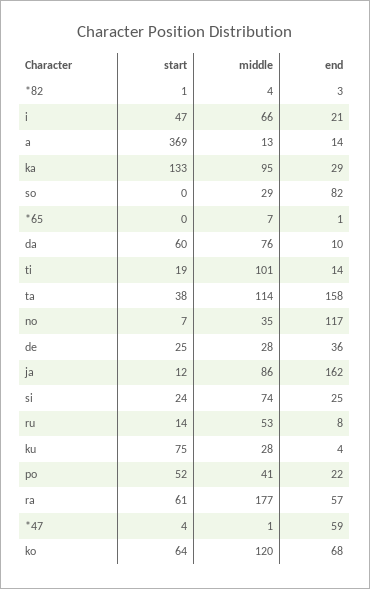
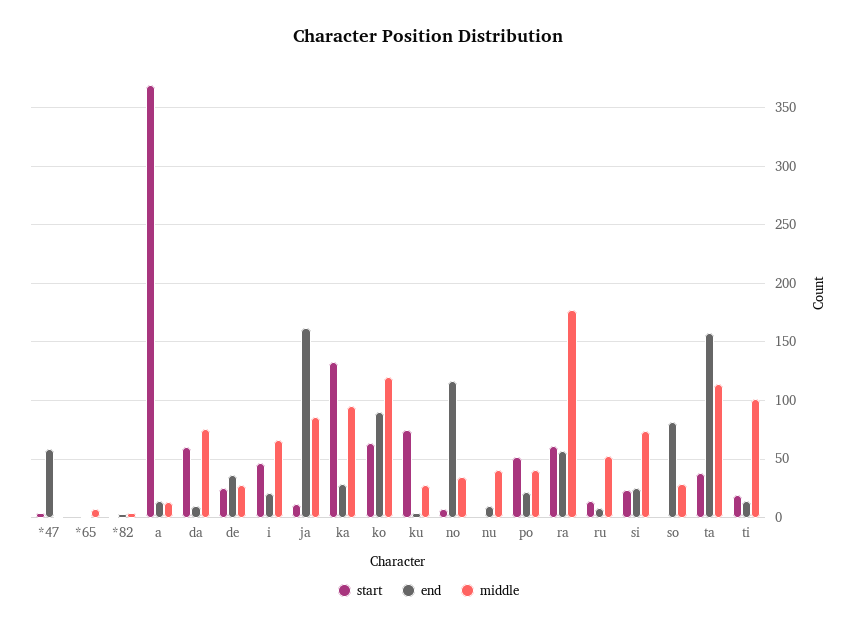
  {
    "start": {
      "*82": 1,
      "i": 47,
      "a": 369,
      "ka": 133,
      "so": 0,
      "*65": 0,
      "da": 60,
      "ti": 19,
      "ta": 38,
      "no": 7,
      "de": 25,
      "ja": 12,
      "si": 24,
      "ru": 14,
      "ku": 75,
      "po": 52,
      "ra": 61,
      "*47": 4,
-     "ko": 64
+     "ko": 64,
+     "nu": 0
    },
    "middle": {
      "*82": 4,
      "i": 66,
      "a": 13,
      "ka": 95,
      "so": 29,
      "*65": 7,
      "da": 76,
      "ti": 101,
      "ta": 114,
      "no": 35,
      "de": 28,
      "ja": 86,
      "si": 74,
      "ru": 53,
      "ku": 28,
      "po": 41,
      "ra": 177,
      "*47": 1,
-     "ko": 120
+     "ko": 120,
+     "nu": 40
    },
    "end": {
      "*82": 3,
      "i": 21,
      "a": 14,
      "ka": 29,
      "so": 82,
      "*65": 1,
      "da": 10,
      "ti": 14,
      "ta": 158,
      "no": 117,
      "de": 36,
      "ja": 162,
      "si": 25,
      "ru": 8,
      "ku": 4,
      "po": 22,
      "ra": 57,
      "*47": 59,
-     "ko": 68
+     "ko": 90,
+     "nu": 10
    }
  }

